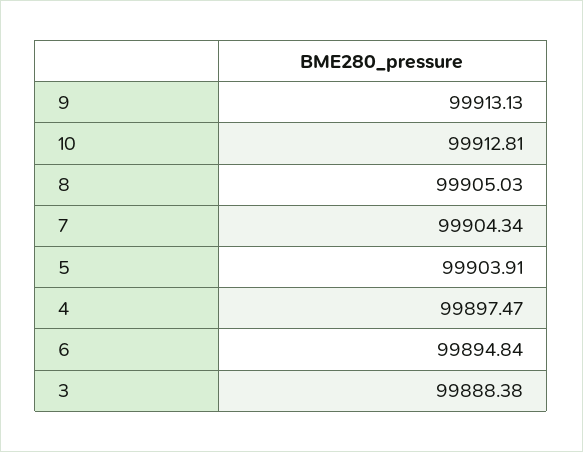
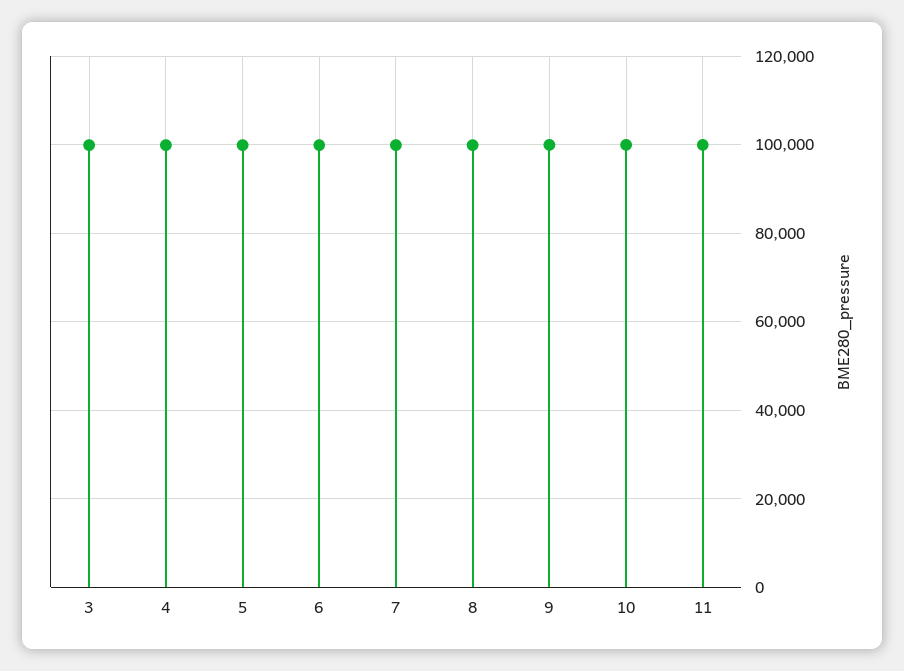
  {
    "9": 99913.13,
    "10": 99912.81,
    "8": 99905.03,
    "7": 99904.34,
    "5": 99903.91,
    "4": 99897.47,
    "6": 99894.84,
-   "3": 99888.38
+   "3": 99888.38,
+   "11": 100000
  }

